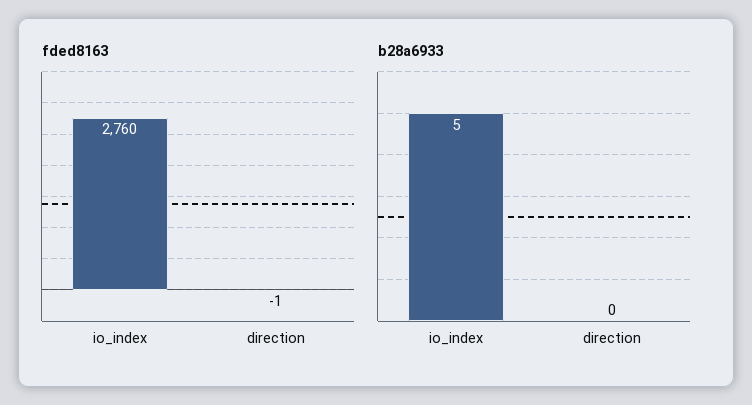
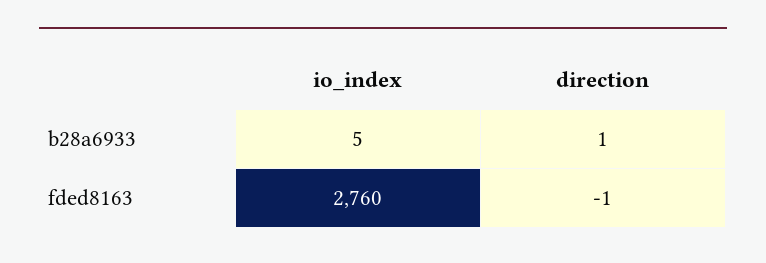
  {
    "fded8163": {
      "io_index": 2760,
      "direction": -1
    },
    "b28a6933": {
      "io_index": 5,
-     "direction": 0
+     "direction": 1
    }
  }

